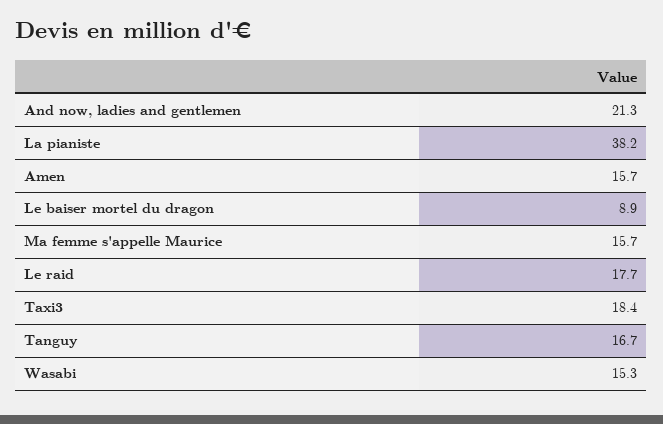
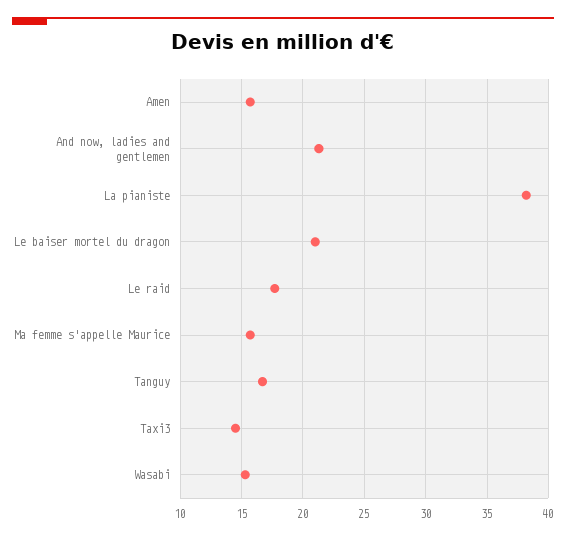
  {
    "And now, ladies and gentlemen": 21.3,
    "La pianiste": 38.2,
    "Amen": 15.7,
-   "Le baiser mortel du dragon": 8.9,
+   "Le baiser mortel du dragon": 21,
    "Ma femme s'appelle Maurice": 15.7,
    "Le raid": 17.7,
-   "Taxi3": 18.4,
+   "Taxi3": 14.5,
    "Tanguy": 16.7,
    "Wasabi": 15.3
  }

